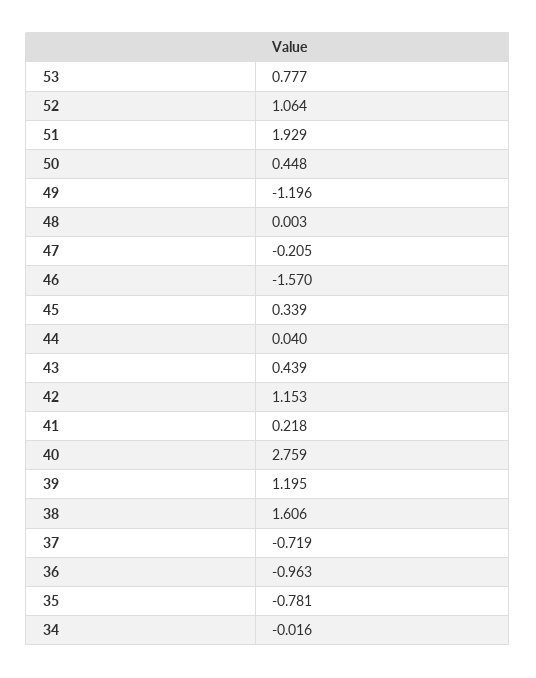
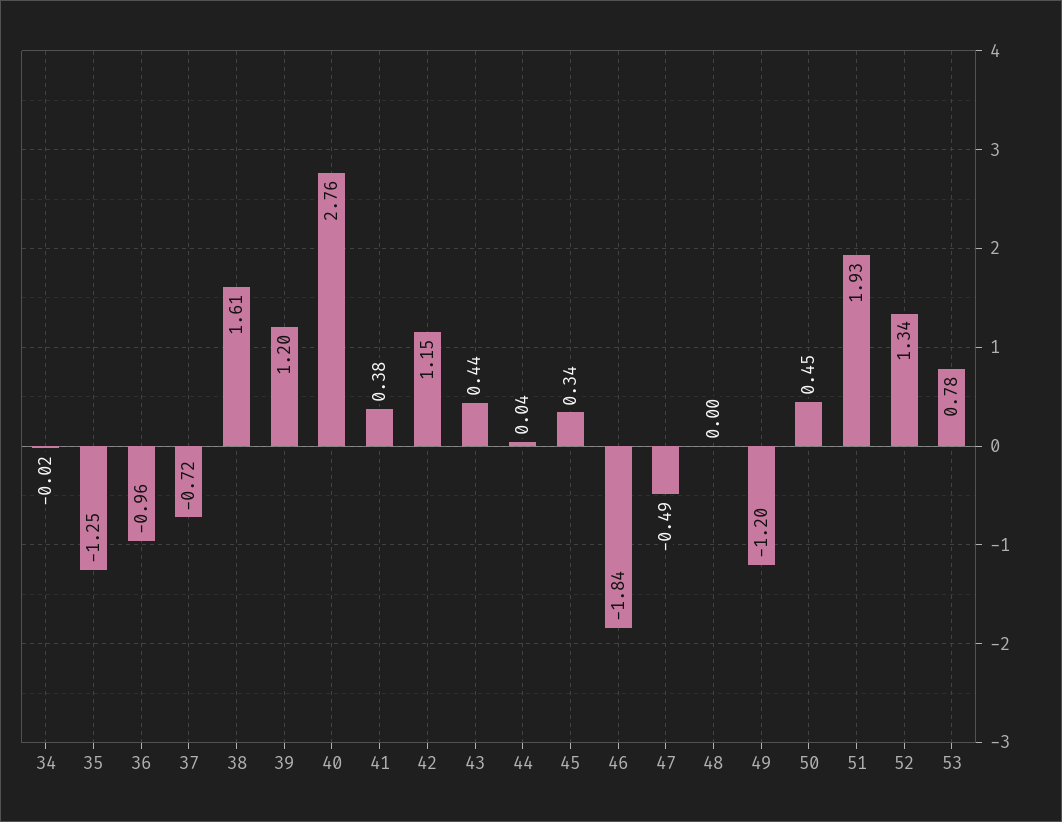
  {
    "53": 0.777,
-   "52": 1.064,
+   "52": 1.34,
    "51": 1.929,
    "50": 0.448,
    "49": -1.196,
    "48": 0.003,
-   "47": -0.205,
+   "47": -0.49,
-   "46": -1.57,
+   "46": -1.84,
    "45": 0.339,
    "44": 0.04,
    "43": 0.439,
    "42": 1.153,
-   "41": 0.218,
+   "41": 0.38,
    "40": 2.759,
    "39": 1.195,
    "38": 1.606,
    "37": -0.719,
    "36": -0.963,
-   "35": -0.781,
+   "35": -1.25,
    "34": -0.016
  }

